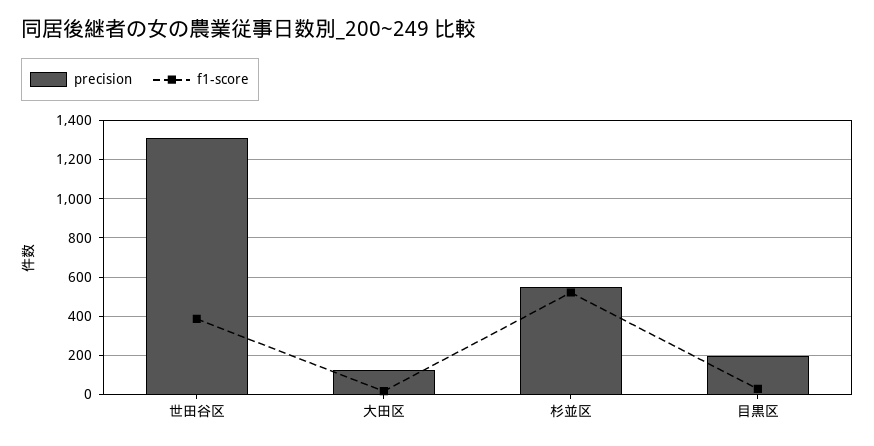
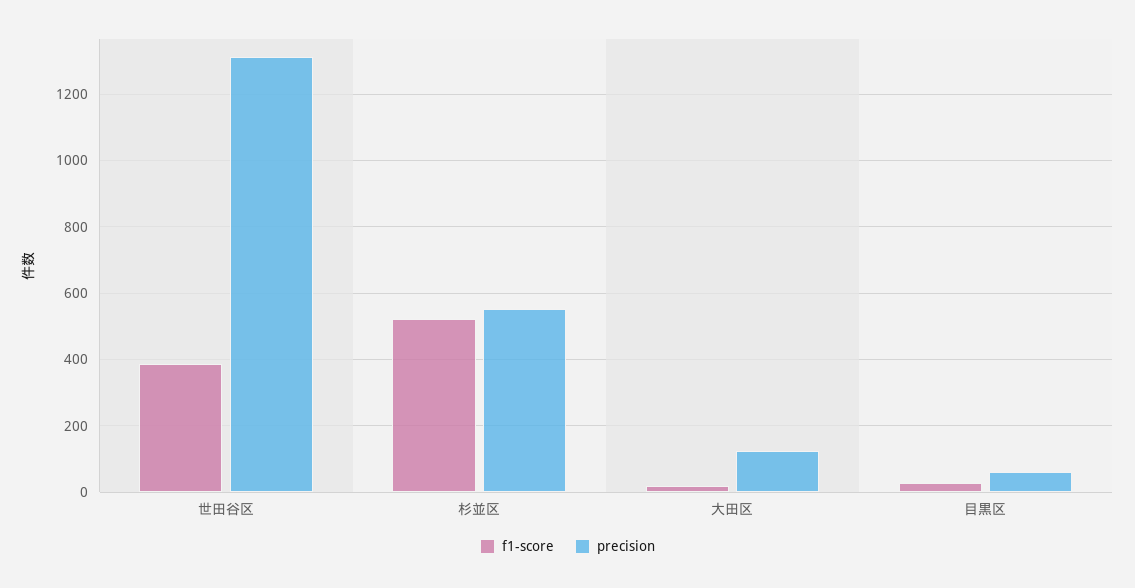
  {
    "precision": {
      "世田谷区": 1320,
      "大田区": 120,
      "杉並区": 560,
-     "目黒区": 200
+     "目黒区": 60
    },
    "f1-score": {
      "世田谷区": 380,
      "大田区": 20,
      "杉並区": 520,
      "目黒区": 20
    }
  }

